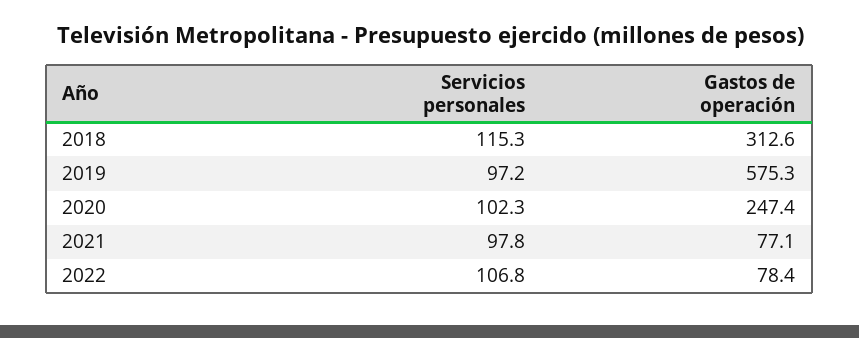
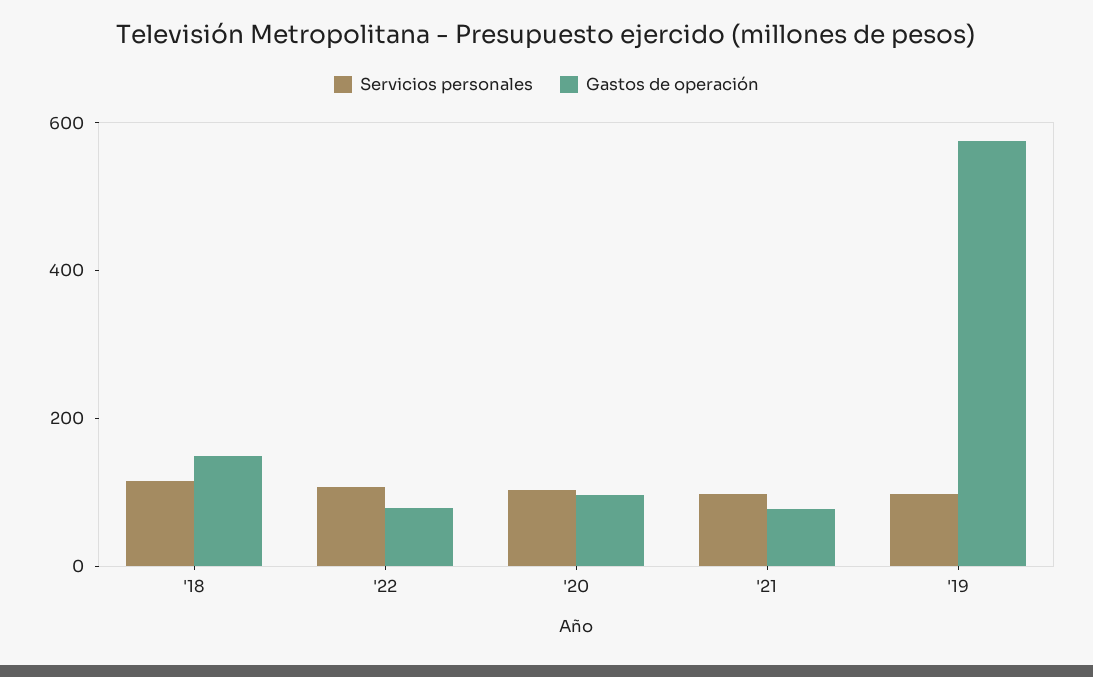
  {
    "Servicios personales": {
      "2018": 115.3,
      "2019": 97.2,
      "2020": 102.3,
      "2021": 97.8,
      "2022": 106.8
    },
    "Gastos de operación": {
-     "2018": 312.6,
+     "2018": 150,
      "2019": 575.3,
-     "2020": 247.4,
+     "2020": 100,
      "2021": 77.1,
      "2022": 78.4
    }
  }

